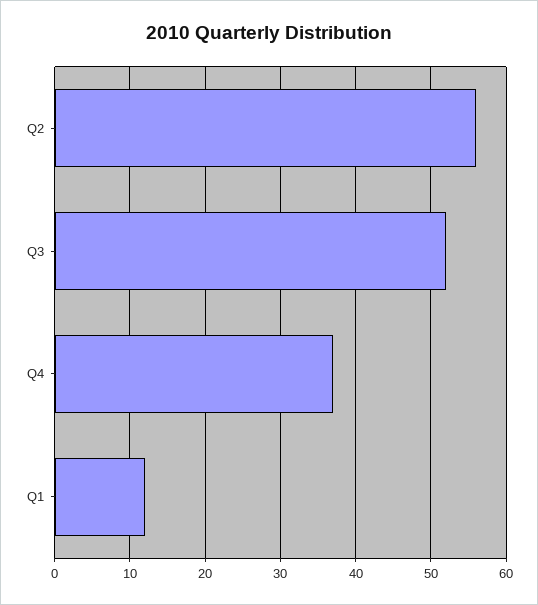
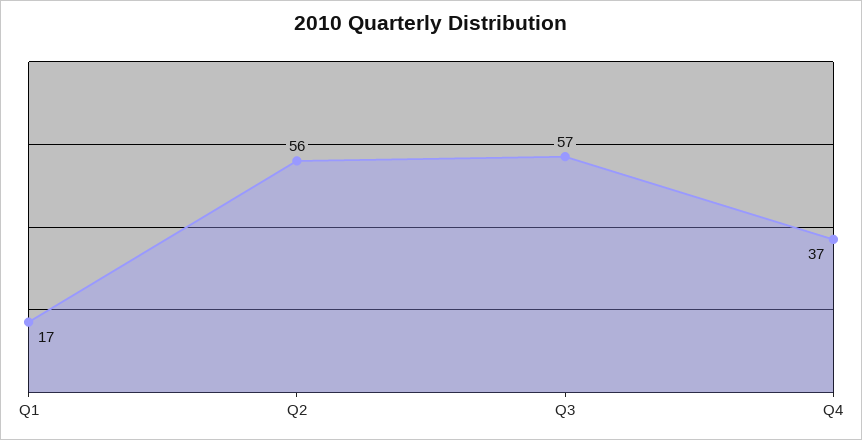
  {
    "Q2": 56,
-   "Q3": 52,
+   "Q3": 57,
    "Q4": 37,
-   "Q1": 12
+   "Q1": 17
  }

